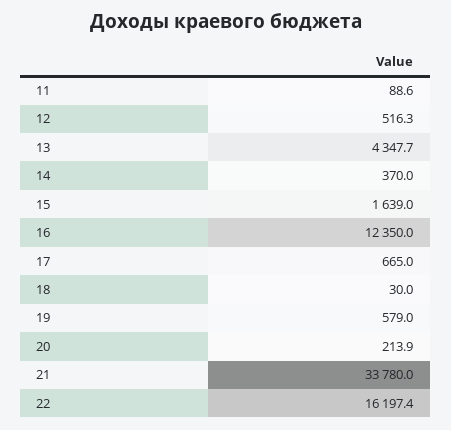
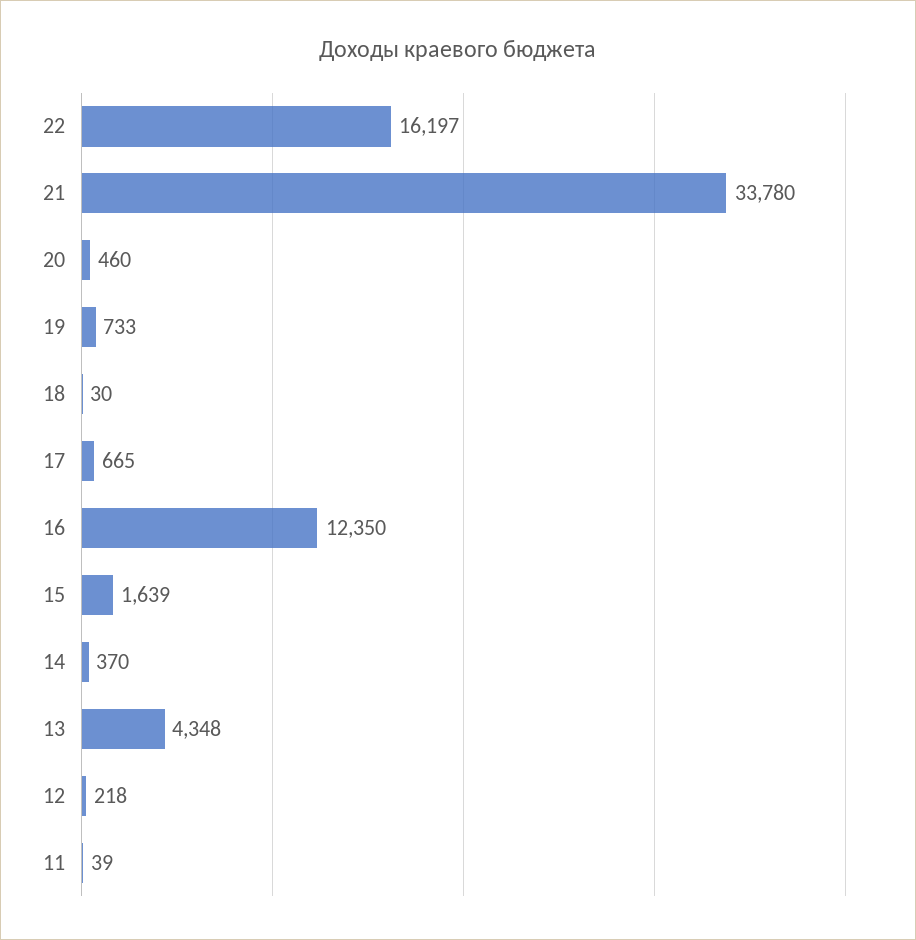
  {
-   "11": 88.6,
+   "11": 39,
-   "12": 516.3,
+   "12": 218,
    "13": 4347.7,
    "14": 370,
    "15": 1639,
    "16": 12350,
    "17": 665,
    "18": 30,
-   "19": 579,
+   "19": 733,
-   "20": 213.9,
+   "20": 460,
    "21": 33780,
    "22": 16197.4
  }

